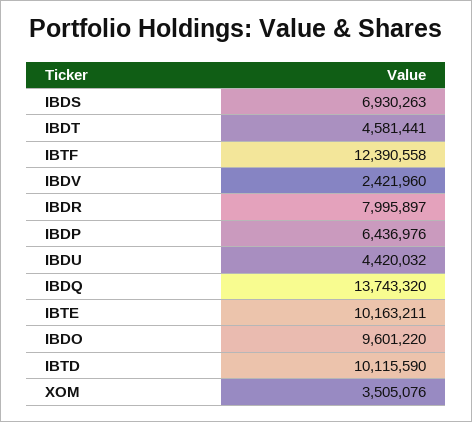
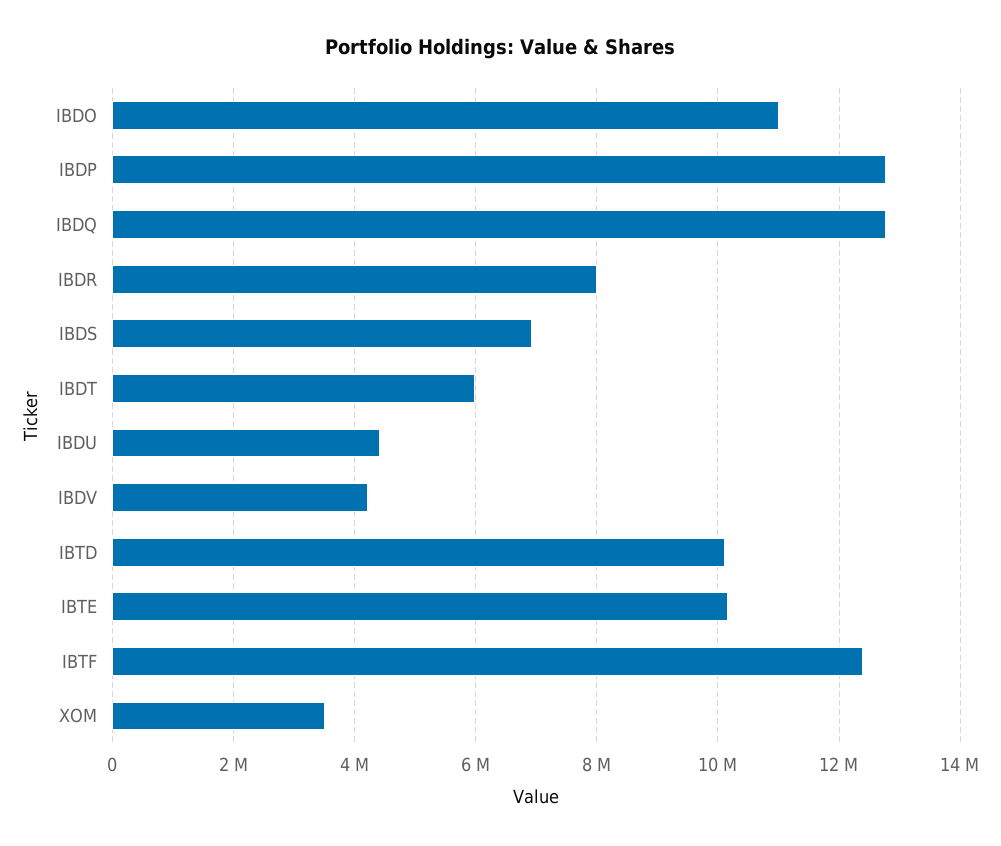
  {
    "IBDS": 6930263,
-   "IBDT": 4581441,
+   "IBDT": 6000000,
    "IBTF": 12390558,
-   "IBDV": 2421960,
+   "IBDV": 4200000,
    "IBDR": 7995897,
-   "IBDP": 6436976,
+   "IBDP": 12800000,
    "IBDU": 4420032,
-   "IBDQ": 13743320,
+   "IBDQ": 12800000,
    "IBTE": 10163211,
-   "IBDO": 9601220,
+   "IBDO": 11000000,
    "IBTD": 10115590,
    "XOM": 3505076
  }

